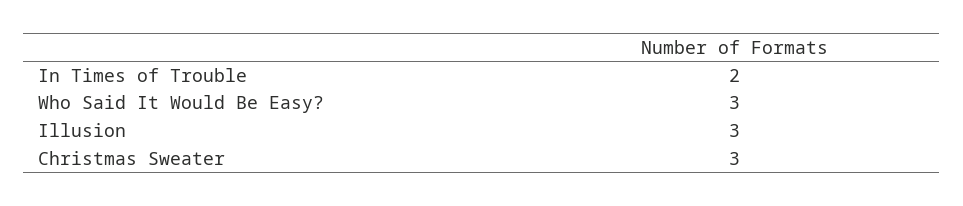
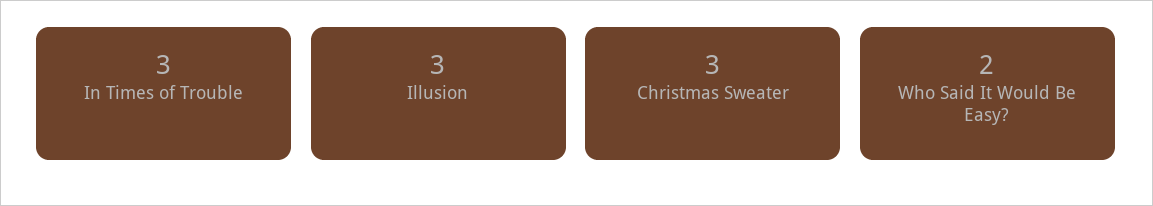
  {
-   "In Times of Trouble": 2,
+   "In Times of Trouble": 3,
-   "Who Said It Would Be Easy?": 3,
+   "Who Said It Would Be Easy?": 2,
    "Illusion": 3,
    "Christmas Sweater": 3
  }

